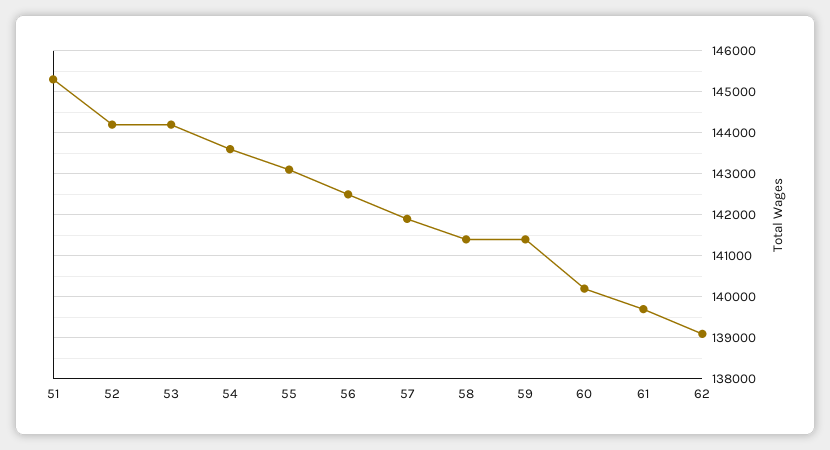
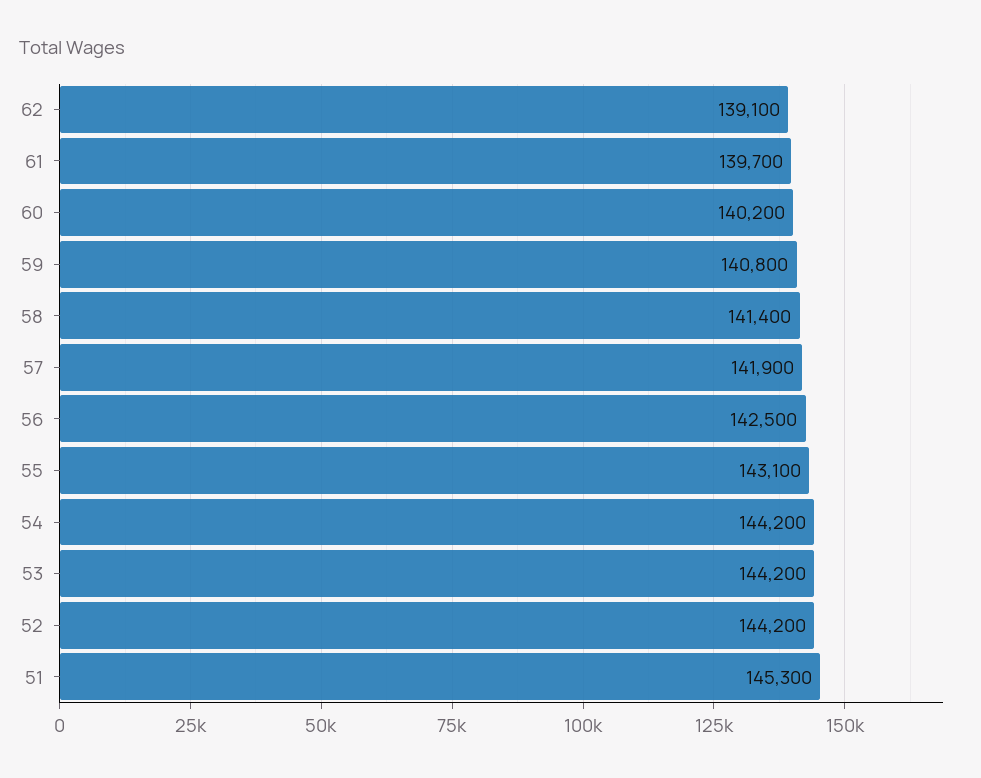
  {
    "51": 145300,
    "52": 144200,
    "53": 144200,
-   "54": 143600,
+   "54": 144200,
    "55": 143100,
    "56": 142500,
    "57": 141900,
    "58": 141400,
-   "59": 141400,
+   "59": 140800,
    "60": 140200,
    "61": 139700,
    "62": 139100
  }

